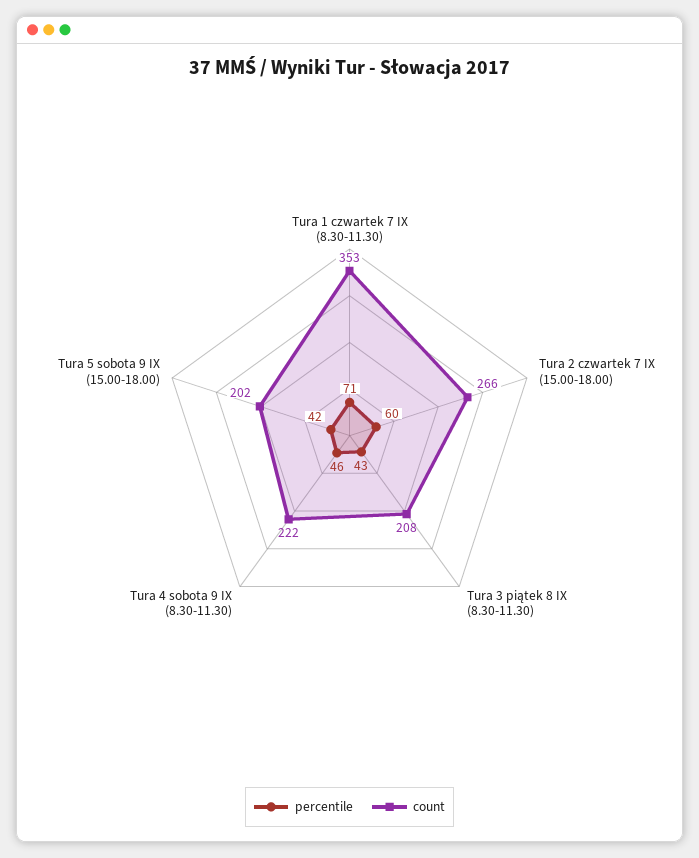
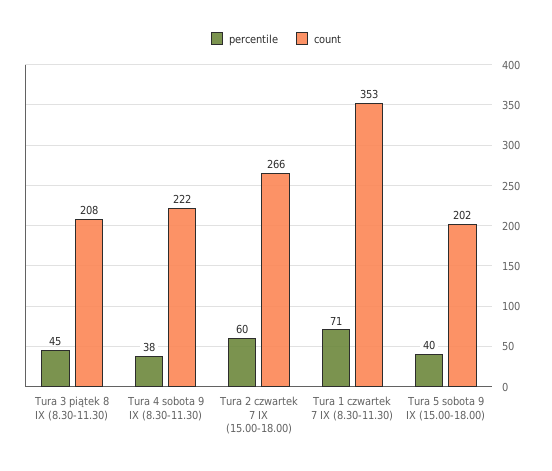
  {
    "percentile": {
      "Tura 1 czwartek 7 IX (8.30-11.30)": 71,
      "Tura 2 czwartek 7 IX (15.00-18.00)": 60,
-     "Tura 3 piątek 8 IX (8.30-11.30)": 43,
+     "Tura 3 piątek 8 IX (8.30-11.30)": 45,
-     "Tura 4 sobota 9 IX (8.30-11.30)": 46,
+     "Tura 4 sobota 9 IX (8.30-11.30)": 38,
-     "Tura 5 sobota 9 IX (15.00-18.00)": 42
+     "Tura 5 sobota 9 IX (15.00-18.00)": 40
    },
    "count": {
      "Tura 1 czwartek 7 IX (8.30-11.30)": 353,
      "Tura 2 czwartek 7 IX (15.00-18.00)": 266,
      "Tura 3 piątek 8 IX (8.30-11.30)": 208,
      "Tura 4 sobota 9 IX (8.30-11.30)": 222,
      "Tura 5 sobota 9 IX (15.00-18.00)": 202
    }
  }

